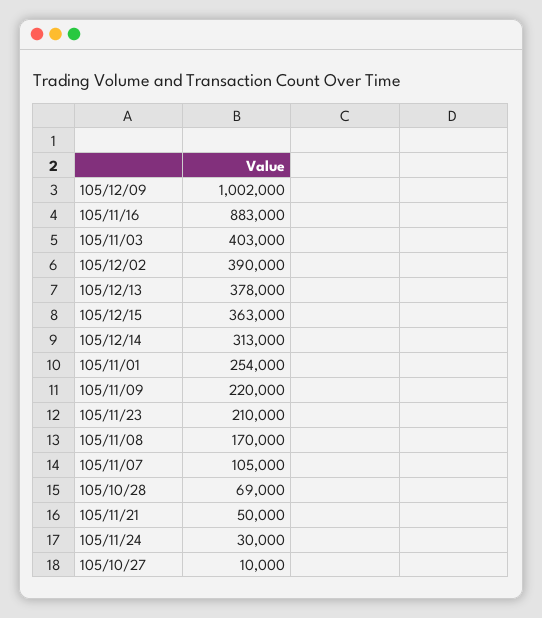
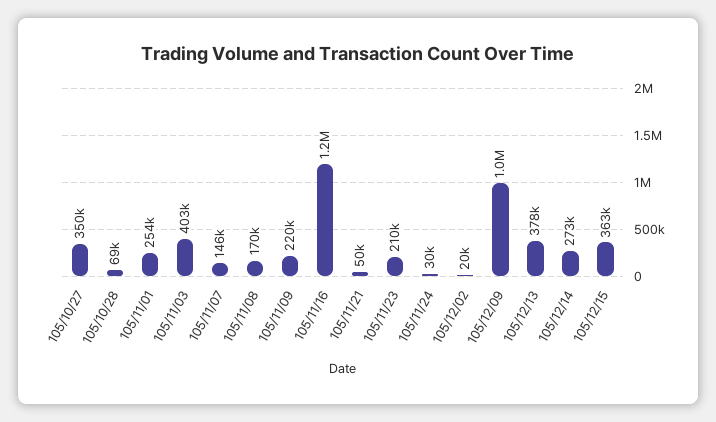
  {
    "105/12/09": 1002000,
-   "105/11/16": 883000,
+   "105/11/16": 1200000,
    "105/11/03": 403000,
-   "105/12/02": 390000,
+   "105/12/02": 20000,
    "105/12/13": 378000,
    "105/12/15": 363000,
-   "105/12/14": 313000,
+   "105/12/14": 273000,
    "105/11/01": 254000,
    "105/11/09": 220000,
    "105/11/23": 210000,
    "105/11/08": 170000,
-   "105/11/07": 105000,
+   "105/11/07": 146000,
    "105/10/28": 69000,
    "105/11/21": 50000,
    "105/11/24": 30000,
-   "105/10/27": 10000
+   "105/10/27": 350000
  }

